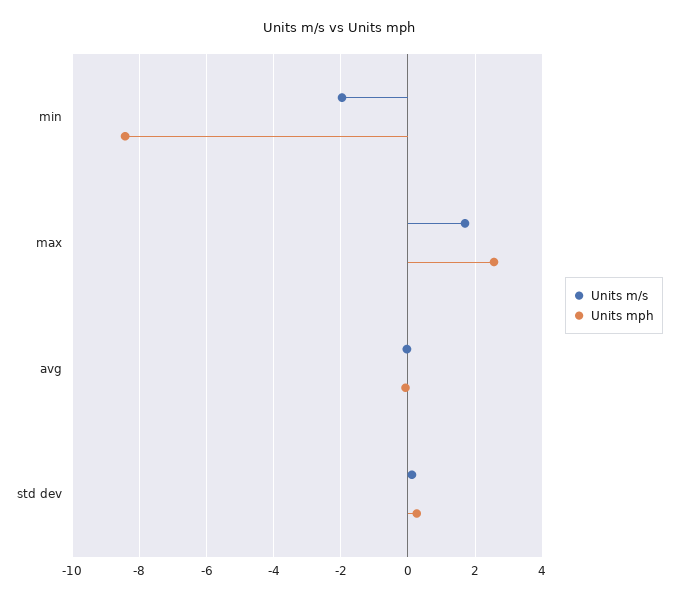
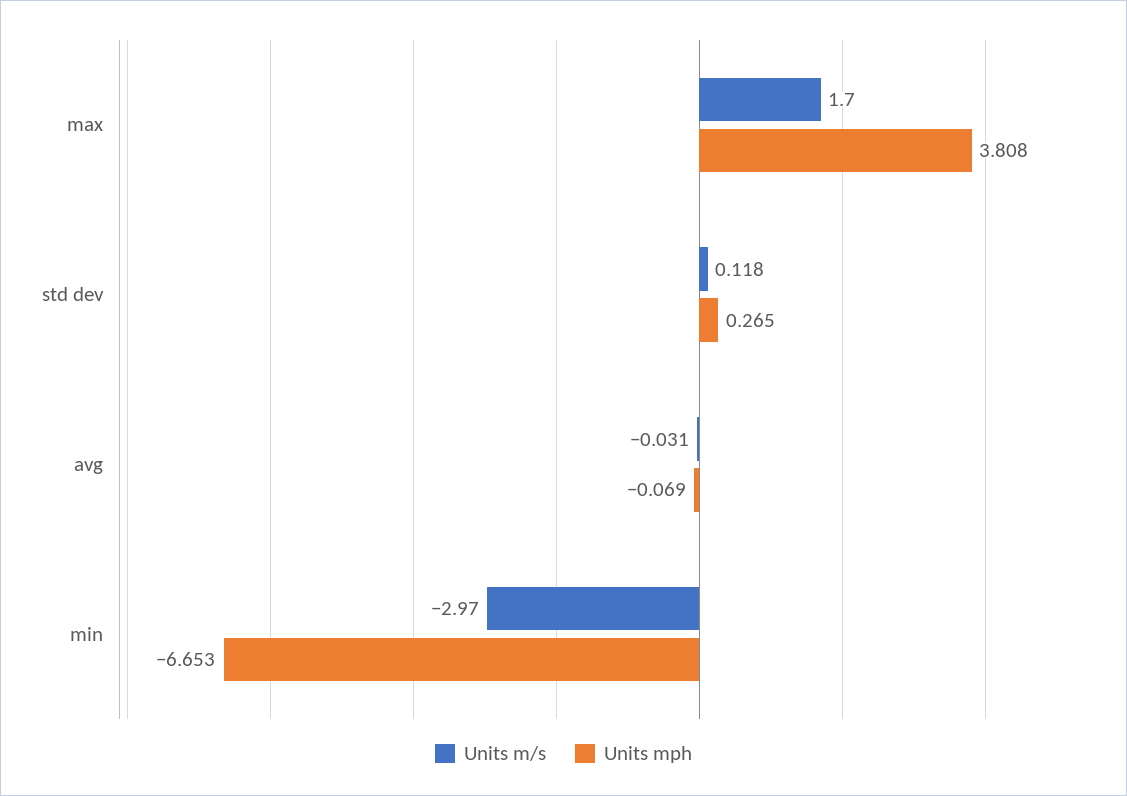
  {
    "Units m/s": {
-     "min": -2,
+     "min": -2.97,
      "max": 1.7,
      "avg": -0.031,
      "std dev": 0.118
    },
    "Units mph": {
-     "min": -8.4,
+     "min": -6.653,
-     "max": 2.6,
+     "max": 3.808,
      "avg": -0.069,
      "std dev": 0.265
    }
  }

